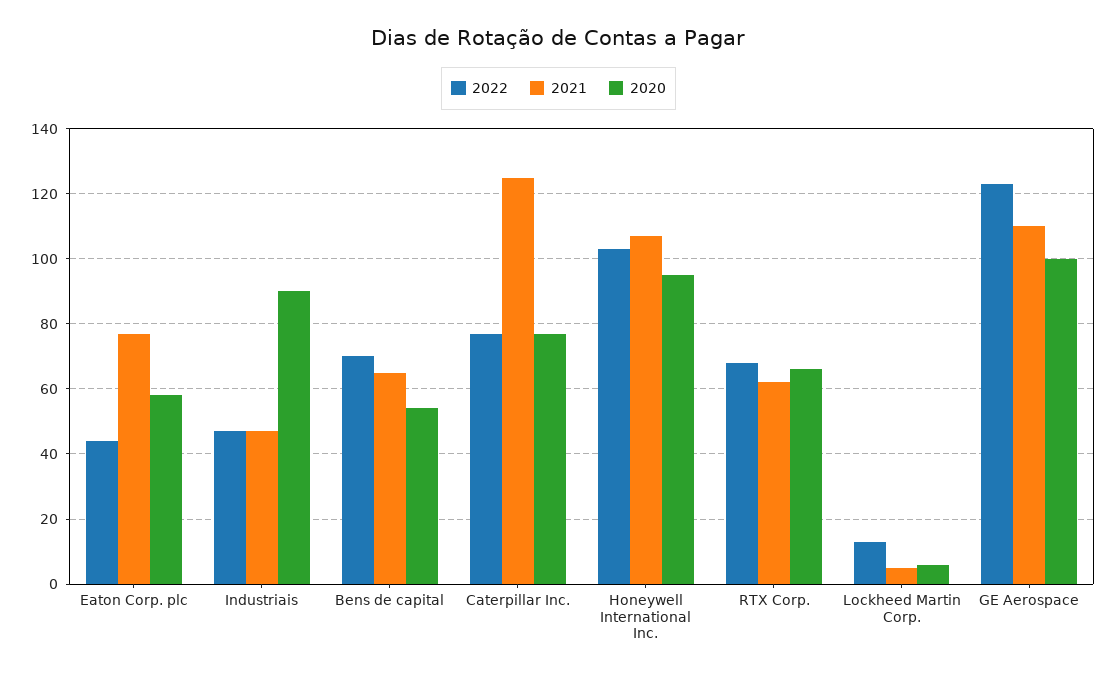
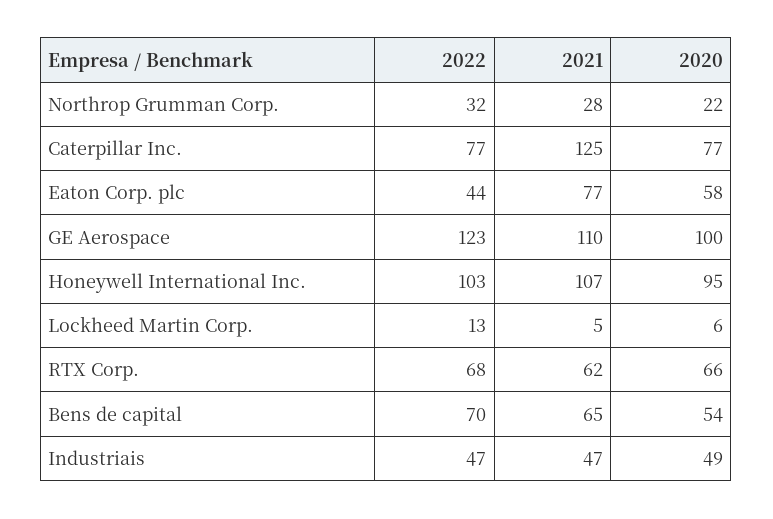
  {
    "2022": {
      "Eaton Corp. plc": 44,
      "Industriais": 47,
      "Bens de capital": 70,
      "Caterpillar Inc.": 77,
      "Honeywell International Inc.": 103,
      "RTX Corp.": 68,
      "Lockheed Martin Corp.": 13,
-     "GE Aerospace": 123
+     "GE Aerospace": 123,
+     "Northrop Grumman Corp.": 32
    },
    "2021": {
      "Eaton Corp. plc": 77,
      "Industriais": 47,
      "Bens de capital": 65,
      "Caterpillar Inc.": 125,
      "Honeywell International Inc.": 107,
      "RTX Corp.": 62,
      "Lockheed Martin Corp.": 5,
-     "GE Aerospace": 110
+     "GE Aerospace": 110,
+     "Northrop Grumman Corp.": 28
    },
    "2020": {
      "Eaton Corp. plc": 58,
-     "Industriais": 90,
+     "Industriais": 49,
      "Bens de capital": 54,
      "Caterpillar Inc.": 77,
      "Honeywell International Inc.": 95,
      "RTX Corp.": 66,
      "Lockheed Martin Corp.": 6,
-     "GE Aerospace": 100
+     "GE Aerospace": 100,
+     "Northrop Grumman Corp.": 22
    }
  }

